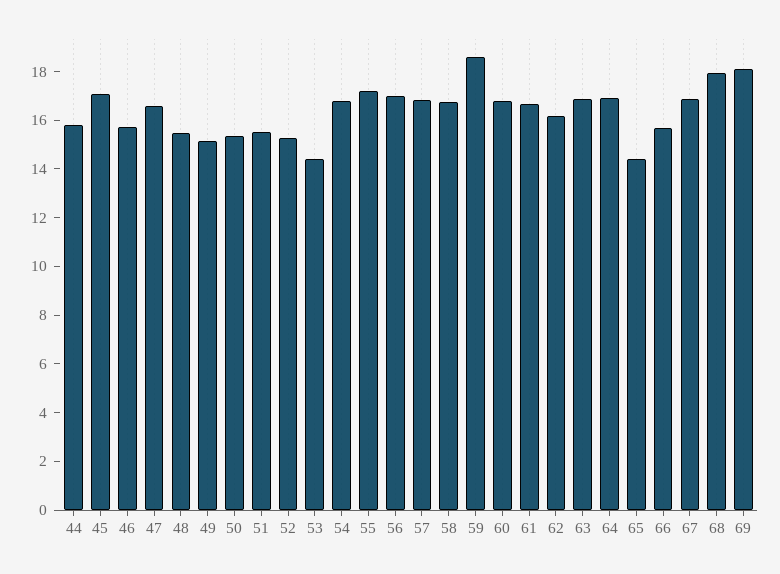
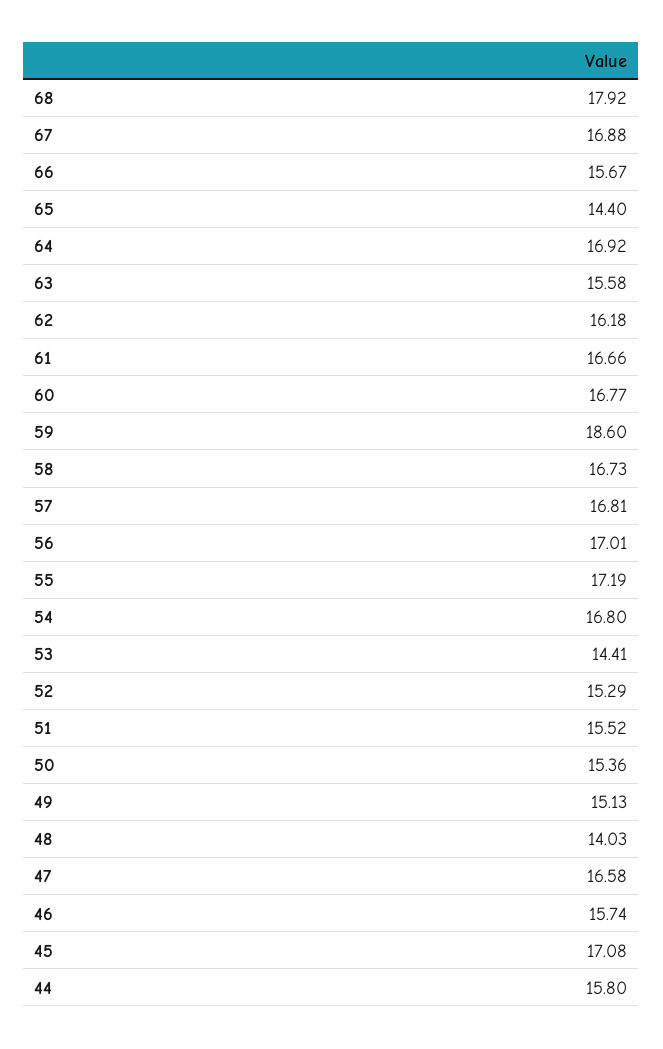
  {
    "44": 15.8,
    "45": 17.08,
    "46": 15.74,
    "47": 16.58,
-   "48": 15.5,
+   "48": 14.03,
    "49": 15.13,
    "50": 15.36,
    "51": 15.52,
    "52": 15.29,
    "53": 14.41,
    "54": 16.8,
    "55": 17.19,
    "56": 17.01,
    "57": 16.81,
    "58": 16.73,
    "59": 18.6,
    "60": 16.77,
    "61": 16.66,
    "62": 16.18,
-   "63": 17,
+   "63": 15.58,
    "64": 16.92,
    "65": 14.4,
    "66": 15.67,
    "67": 16.88,
-   "68": 17.92,
+   "68": 17.92
-   "69": 18
  }

